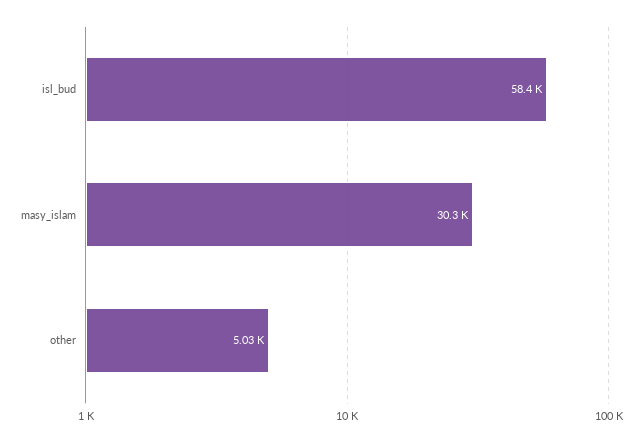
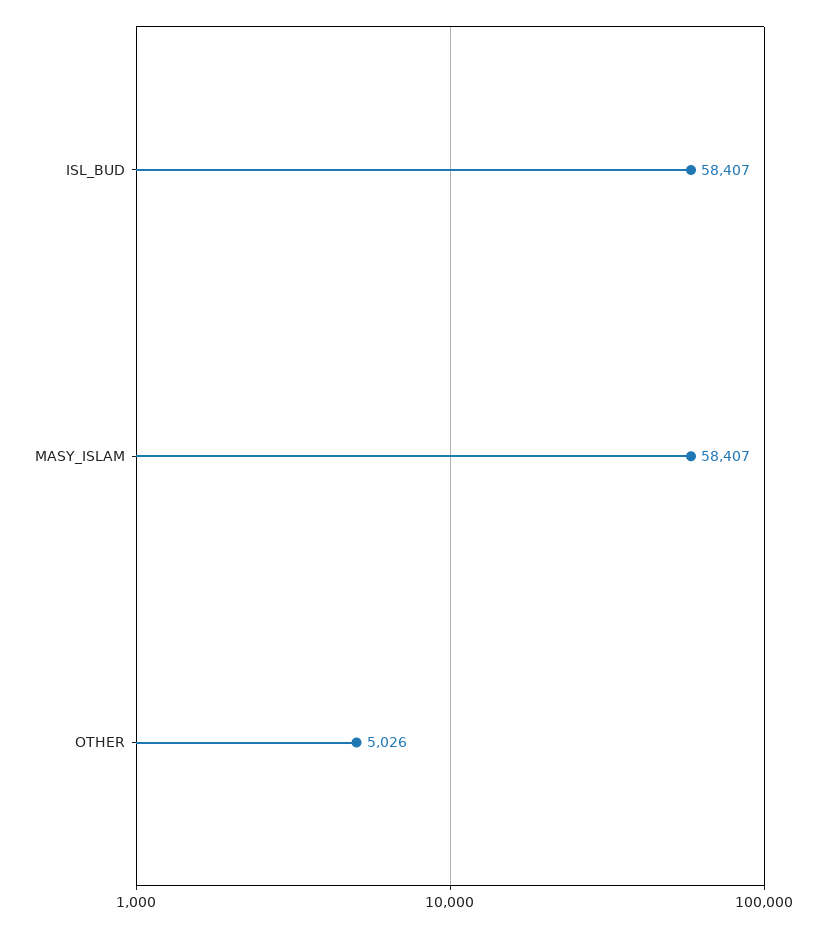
  {
    "isl_bud": 58407,
-   "masy_islam": 30300,
+   "masy_islam": 58407,
    "other": 5026
  }

